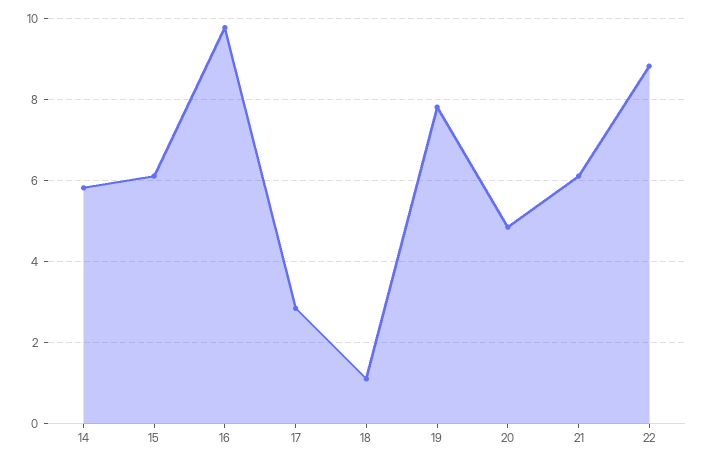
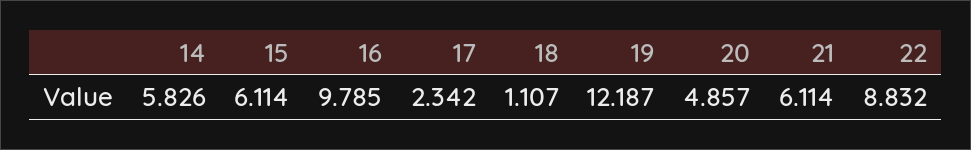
  {
    "14": 5.826,
    "15": 6.114,
    "16": 9.785,
-   "17": 2.8,
+   "17": 2.342,
    "18": 1.107,
-   "19": 7.8,
+   "19": 12.187,
    "20": 4.857,
    "21": 6.114,
    "22": 8.832
  }

